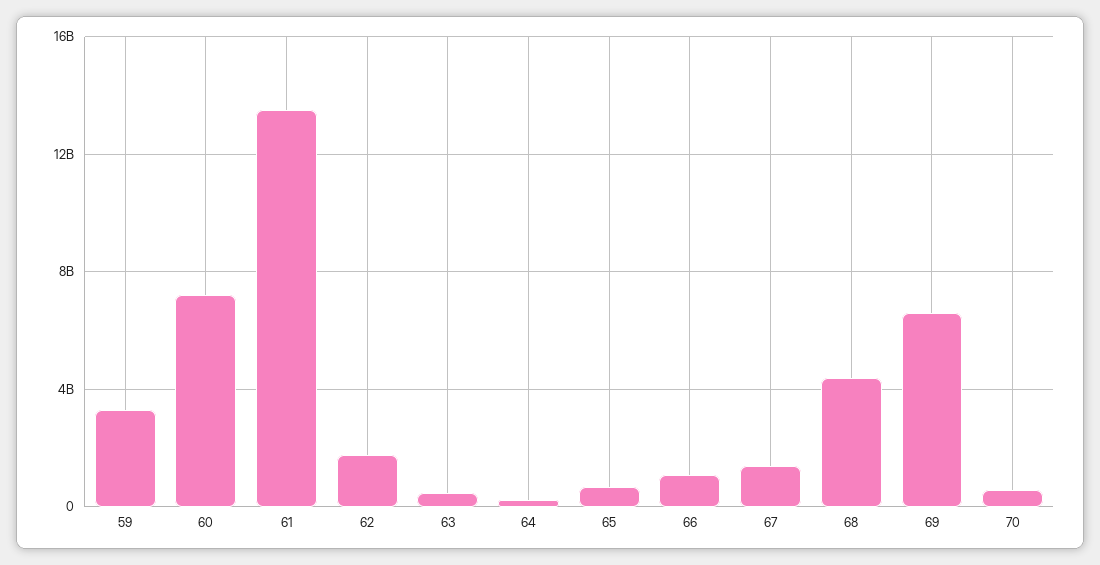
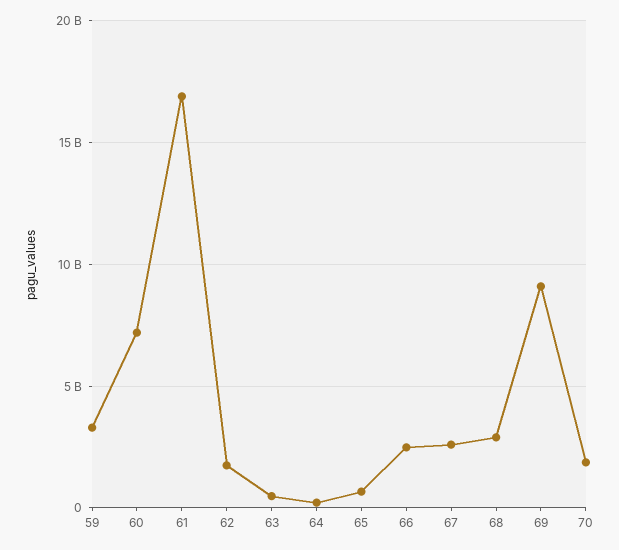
  {
    "59": 3500000000,
    "60": 7000000000,
-   "61": 13500000000,
+   "61": 17000000000,
    "62": 2000000000,
    "63": 500000000,
    "64": 0,
    "65": 500000000,
-   "66": 1000000000,
+   "66": 2500000000,
-   "67": 1500000000,
+   "67": 2500000000,
-   "68": 4500000000,
+   "68": 3000000000,
-   "69": 6500000000,
+   "69": 9000000000,
-   "70": 500000000
+   "70": 2000000000
  }

